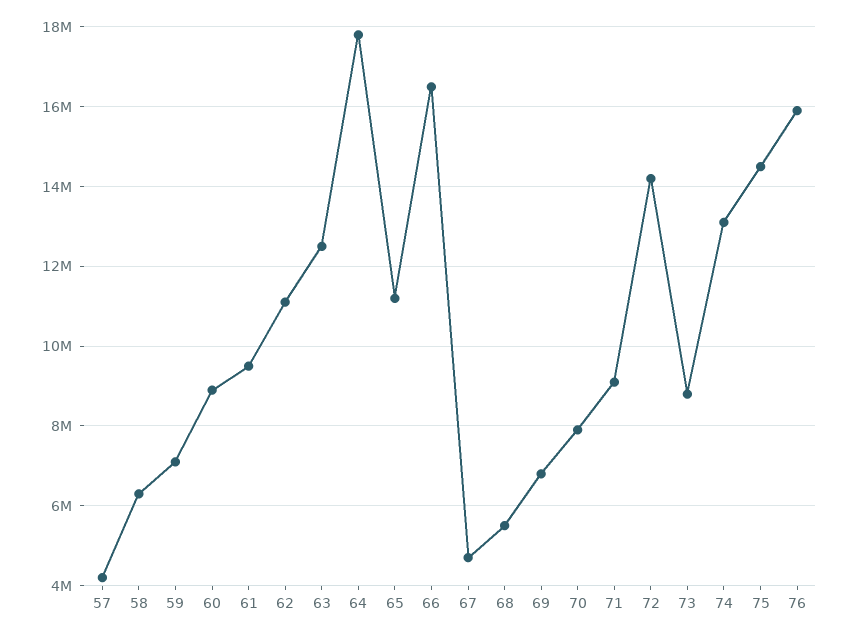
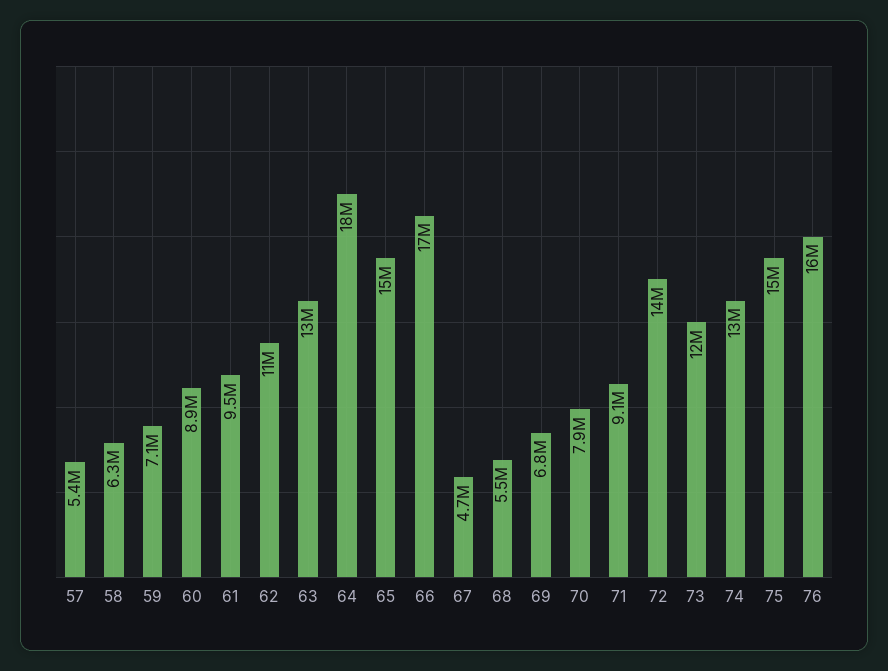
  {
-   "57": 4200000,
+   "57": 5400000,
    "58": 6300000,
    "59": 7100000,
    "60": 8900000,
    "61": 9500000,
    "62": 11000000,
    "63": 13000000,
    "64": 18000000,
-   "65": 11200000,
+   "65": 15000000,
    "66": 17000000,
    "67": 4700000,
    "68": 5500000,
    "69": 6800000,
    "70": 7900000,
    "71": 9100000,
    "72": 14000000,
-   "73": 8800000,
+   "73": 12000000,
    "74": 13000000,
    "75": 15000000,
    "76": 16000000
  }

